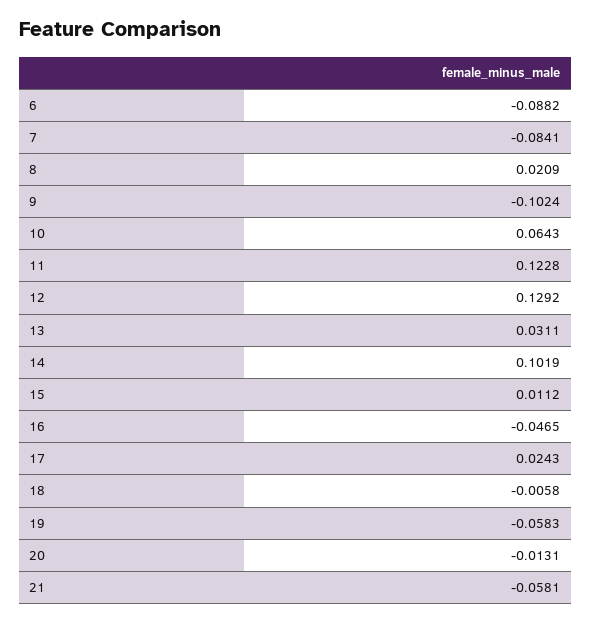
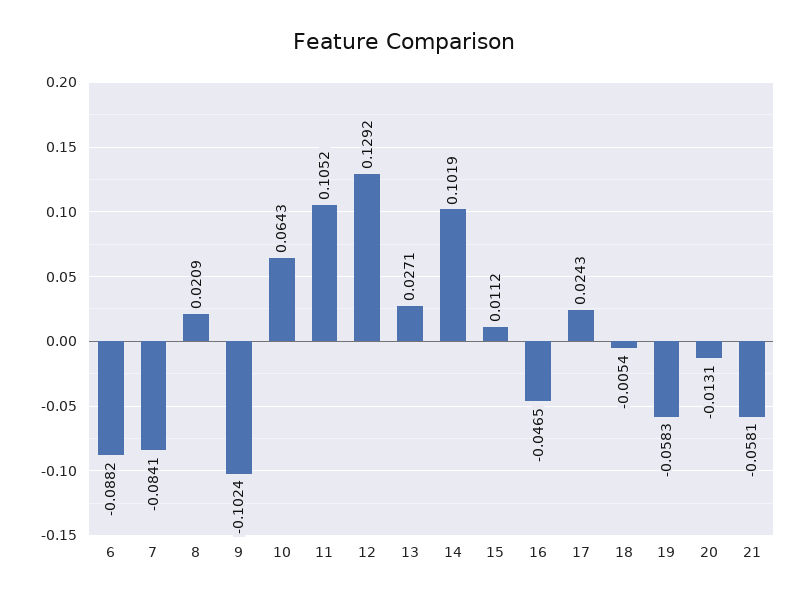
  {
    "6": -0.0882,
    "7": -0.0841,
    "8": 0.0209,
    "9": -0.1024,
    "10": 0.0643,
-   "11": 0.1228,
+   "11": 0.1052,
    "12": 0.1292,
-   "13": 0.0311,
+   "13": 0.0271,
    "14": 0.1019,
    "15": 0.0112,
    "16": -0.0465,
    "17": 0.0243,
-   "18": -0.0058,
+   "18": -0.0054,
    "19": -0.0583,
    "20": -0.0131,
    "21": -0.0581
  }

